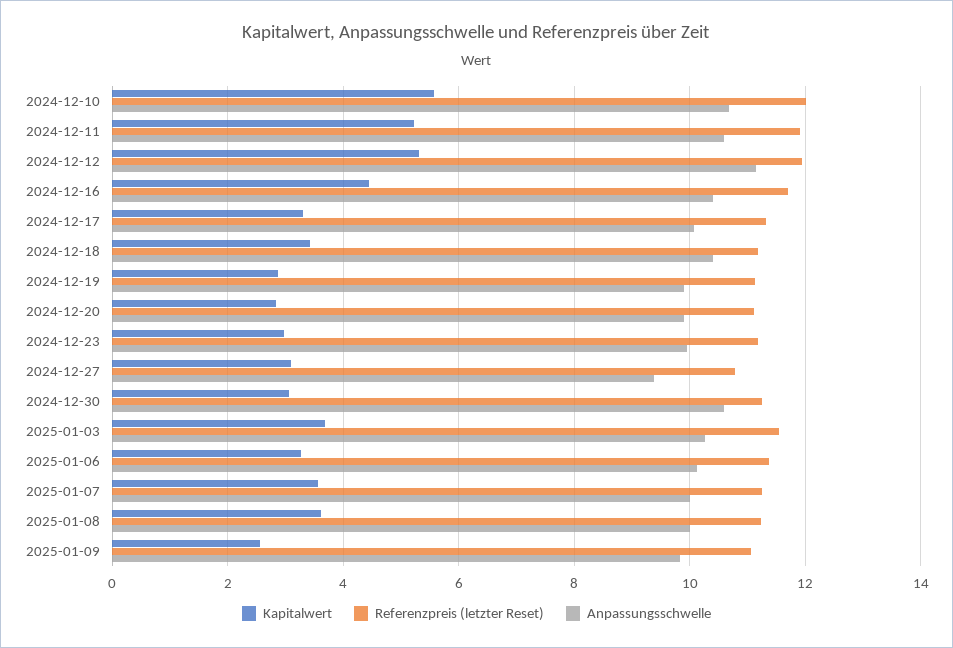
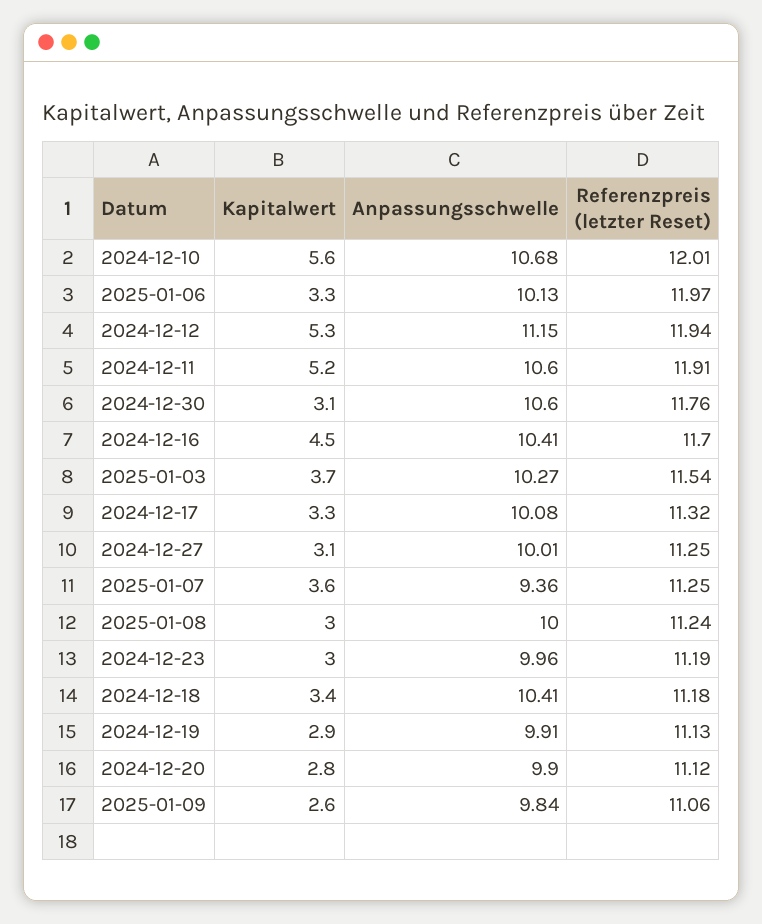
  {
    "Kapitalwert": {
      "2024-12-10": 5.6,
      "2024-12-11": 5.2,
      "2024-12-12": 5.3,
      "2024-12-16": 4.5,
      "2024-12-17": 3.3,
      "2024-12-18": 3.4,
      "2024-12-19": 2.9,
      "2024-12-20": 2.8,
      "2024-12-23": 3,
      "2024-12-27": 3.1,
      "2024-12-30": 3.1,
      "2025-01-03": 3.7,
      "2025-01-06": 3.3,
      "2025-01-07": 3.6,
-     "2025-01-08": 3.6,
+     "2025-01-08": 3,
      "2025-01-09": 2.6
    },
    "Referenzpreis (letzter Reset)": {
      "2024-12-10": 12.01,
      "2024-12-11": 11.91,
      "2024-12-12": 11.94,
      "2024-12-16": 11.7,
      "2024-12-17": 11.32,
      "2024-12-18": 11.18,
      "2024-12-19": 11.13,
      "2024-12-20": 11.12,
      "2024-12-23": 11.19,
-     "2024-12-27": 10.8,
+     "2024-12-27": 11.25,
-     "2024-12-30": 11.2,
+     "2024-12-30": 11.76,
      "2025-01-03": 11.54,
-     "2025-01-06": 11.4,
+     "2025-01-06": 11.97,
      "2025-01-07": 11.25,
      "2025-01-08": 11.24,
      "2025-01-09": 11.06
    },
    "Anpassungsschwelle": {
      "2024-12-10": 10.68,
      "2024-12-11": 10.6,
      "2024-12-12": 11.15,
      "2024-12-16": 10.41,
      "2024-12-17": 10.08,
      "2024-12-18": 10.41,
      "2024-12-19": 9.91,
      "2024-12-20": 9.9,
      "2024-12-23": 9.96,
-     "2024-12-27": 9.4,
+     "2024-12-27": 10.01,
      "2024-12-30": 10.6,
      "2025-01-03": 10.27,
      "2025-01-06": 10.13,
-     "2025-01-07": 10,
+     "2025-01-07": 9.36,
      "2025-01-08": 10,
      "2025-01-09": 9.84
    }
  }

